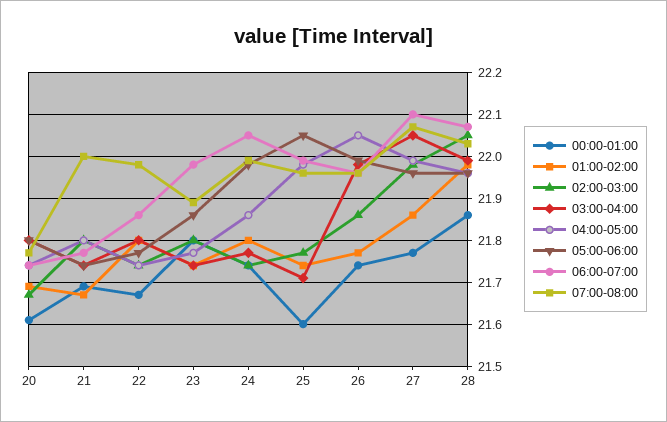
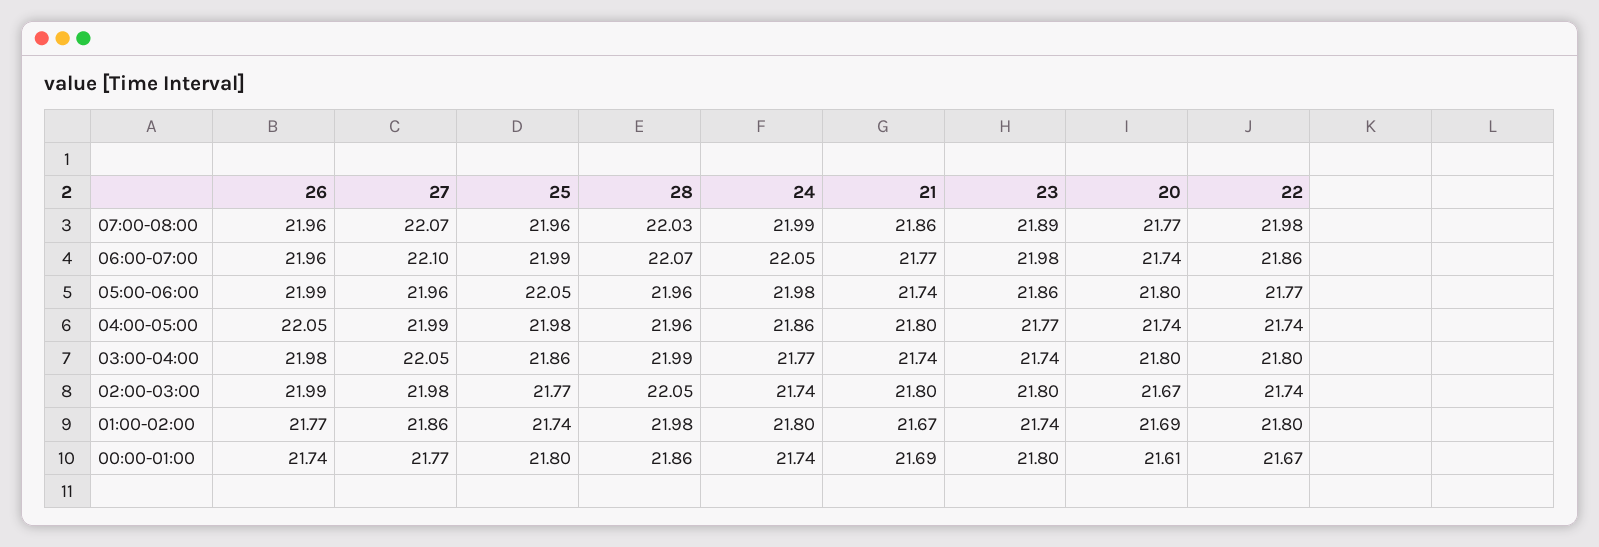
  {
    "00:00-01:00": {
      "20": 21.61,
      "21": 21.69,
      "22": 21.67,
      "23": 21.8,
      "24": 21.74,
-     "25": 21.6,
+     "25": 21.8,
      "26": 21.74,
      "27": 21.77,
      "28": 21.86
    },
    "01:00-02:00": {
      "20": 21.69,
      "21": 21.67,
      "22": 21.8,
      "23": 21.74,
      "24": 21.8,
      "25": 21.74,
      "26": 21.77,
      "27": 21.86,
      "28": 21.98
    },
    "02:00-03:00": {
      "20": 21.67,
      "21": 21.8,
      "22": 21.74,
      "23": 21.8,
      "24": 21.74,
      "25": 21.77,
-     "26": 21.85,
+     "26": 21.99,
      "27": 21.98,
      "28": 22.05
    },
    "03:00-04:00": {
      "20": 21.8,
      "21": 21.74,
      "22": 21.8,
      "23": 21.74,
      "24": 21.77,
-     "25": 21.7,
+     "25": 21.86,
      "26": 21.98,
      "27": 22.05,
      "28": 21.99
    },
    "04:00-05:00": {
      "20": 21.74,
      "21": 21.8,
      "22": 21.74,
      "23": 21.77,
      "24": 21.86,
      "25": 21.98,
      "26": 22.05,
      "27": 21.99,
      "28": 21.96
    },
    "05:00-06:00": {
      "20": 21.8,
      "21": 21.74,
      "22": 21.77,
      "23": 21.86,
      "24": 21.98,
      "25": 22.05,
      "26": 21.99,
      "27": 21.96,
      "28": 21.96
    },
    "06:00-07:00": {
      "20": 21.74,
      "21": 21.77,
      "22": 21.86,
      "23": 21.98,
      "24": 22.05,
      "25": 21.99,
      "26": 21.96,
      "27": 22.1,
      "28": 22.07
    },
    "07:00-08:00": {
      "20": 21.77,
-     "21": 22,
+     "21": 21.86,
      "22": 21.98,
      "23": 21.89,
      "24": 21.99,
      "25": 21.96,
      "26": 21.96,
      "27": 22.07,
      "28": 22.03
    }
  }

